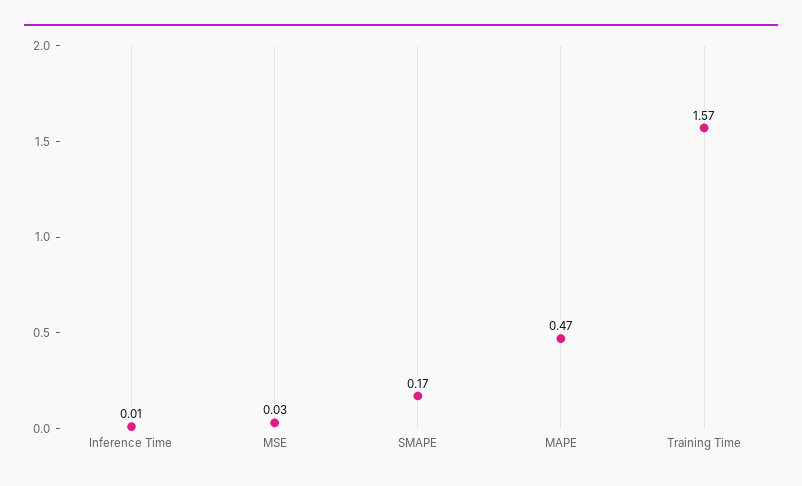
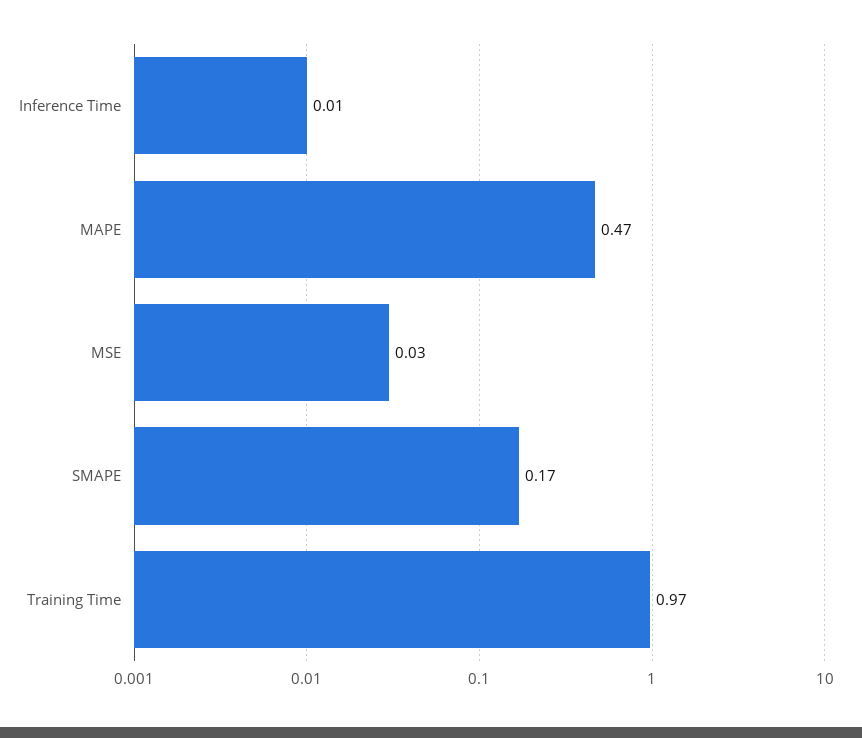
  {
    "Inference Time": 0.01,
    "MSE": 0.03,
    "SMAPE": 0.17,
    "MAPE": 0.47,
-   "Training Time": 1.57
+   "Training Time": 0.97
  }

